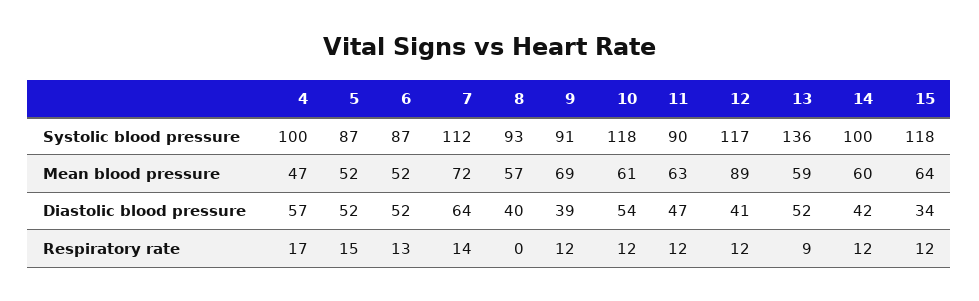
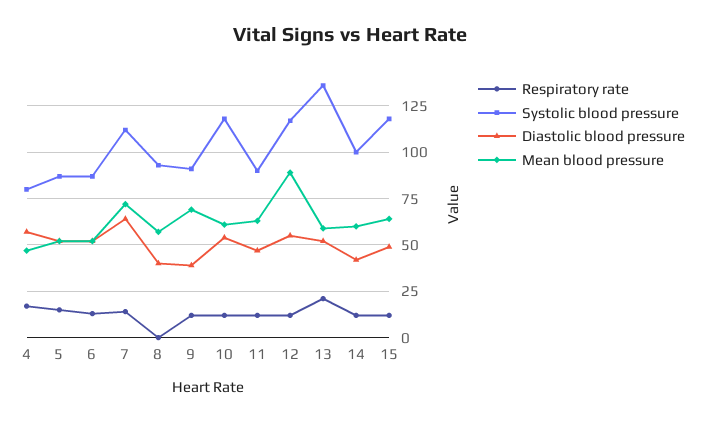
  {
    "Systolic blood pressure": {
-     "4": 100,
+     "4": 80,
      "5": 87,
      "6": 87,
      "7": 112,
      "8": 93,
      "9": 91,
      "10": 118,
      "11": 90,
      "12": 117,
      "13": 136,
      "14": 100,
      "15": 118
    },
    "Mean blood pressure": {
      "4": 47,
      "5": 52,
      "6": 52,
      "7": 72,
      "8": 57,
      "9": 69,
      "10": 61,
      "11": 63,
      "12": 89,
      "13": 59,
      "14": 60,
      "15": 64
    },
    "Diastolic blood pressure": {
      "4": 57,
      "5": 52,
      "6": 52,
      "7": 64,
      "8": 40,
      "9": 39,
      "10": 54,
      "11": 47,
-     "12": 41,
+     "12": 55,
      "13": 52,
      "14": 42,
-     "15": 34
+     "15": 50
    },
    "Respiratory rate": {
      "4": 17,
      "5": 15,
      "6": 13,
      "7": 14,
      "8": 0,
      "9": 12,
      "10": 12,
      "11": 12,
      "12": 12,
-     "13": 9,
+     "13": 20,
      "14": 12,
      "15": 12
    }
  }

